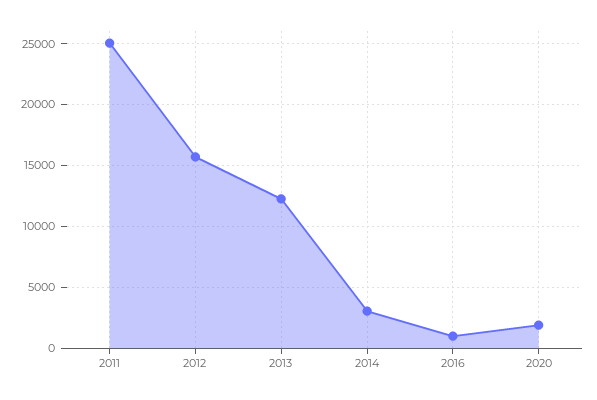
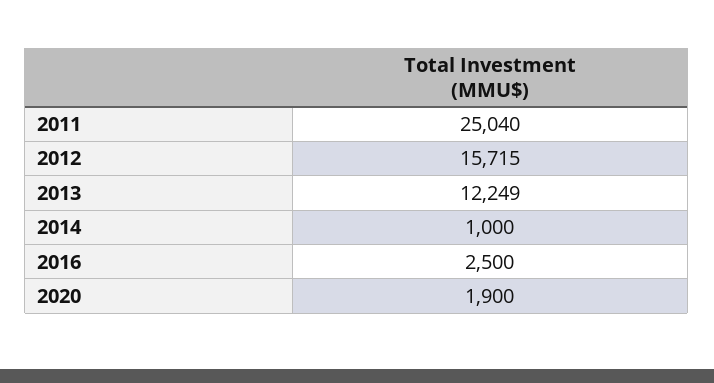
  {
    "2011": 25040,
    "2012": 15715,
    "2013": 12249,
-   "2014": 3000,
+   "2014": 1000,
-   "2016": 1000,
+   "2016": 2500,
    "2020": 1900
  }

